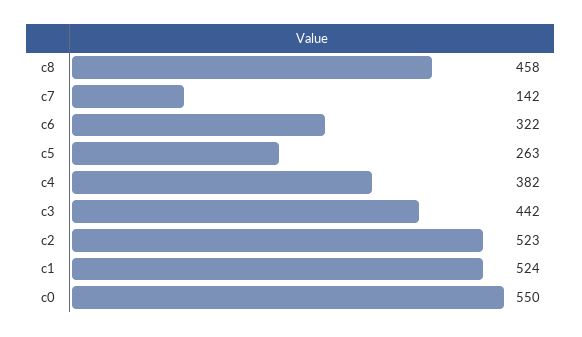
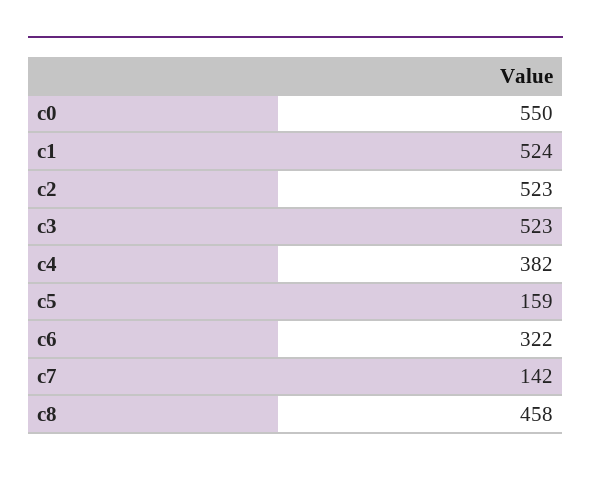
  {
    "c8": 458,
    "c7": 142,
    "c6": 322,
-   "c5": 263,
+   "c5": 159,
    "c4": 382,
-   "c3": 442,
+   "c3": 523,
    "c2": 523,
    "c1": 524,
    "c0": 550
  }

